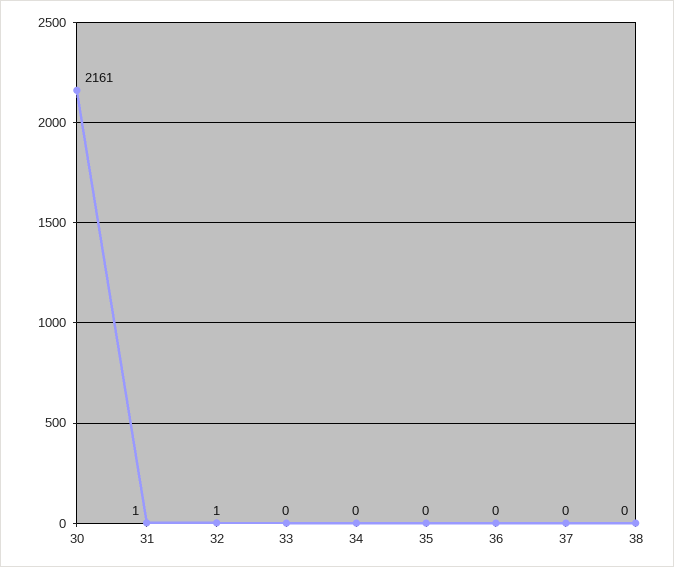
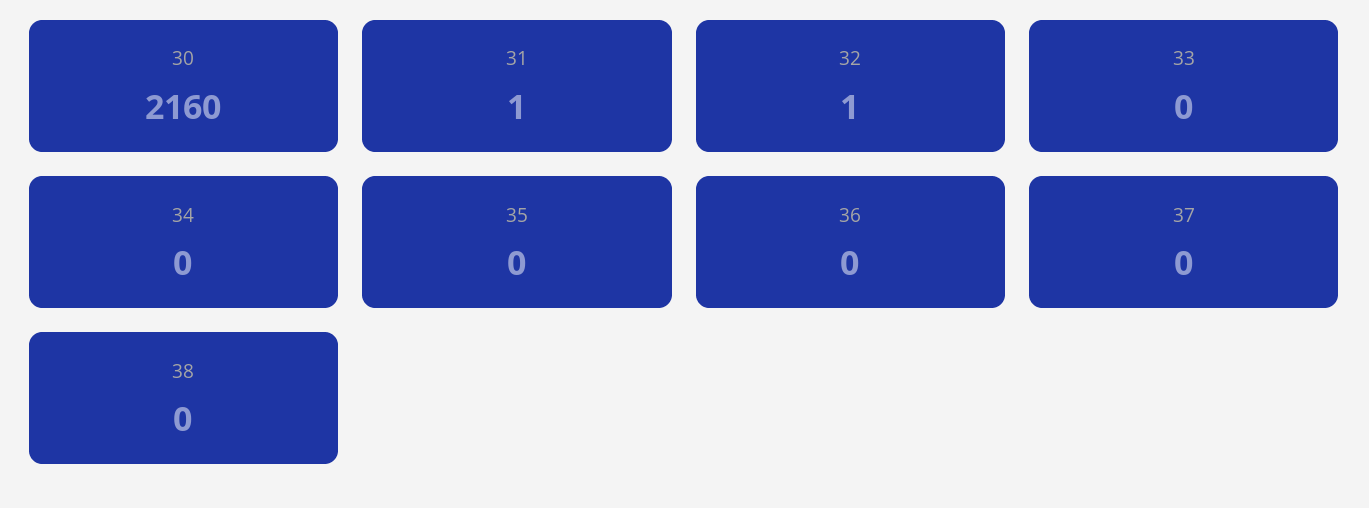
  {
-   "30": 2161,
+   "30": 2160,
    "31": 1,
    "32": 1,
    "33": 0,
    "34": 0,
    "35": 0,
    "36": 0,
    "37": 0,
    "38": 0
  }

